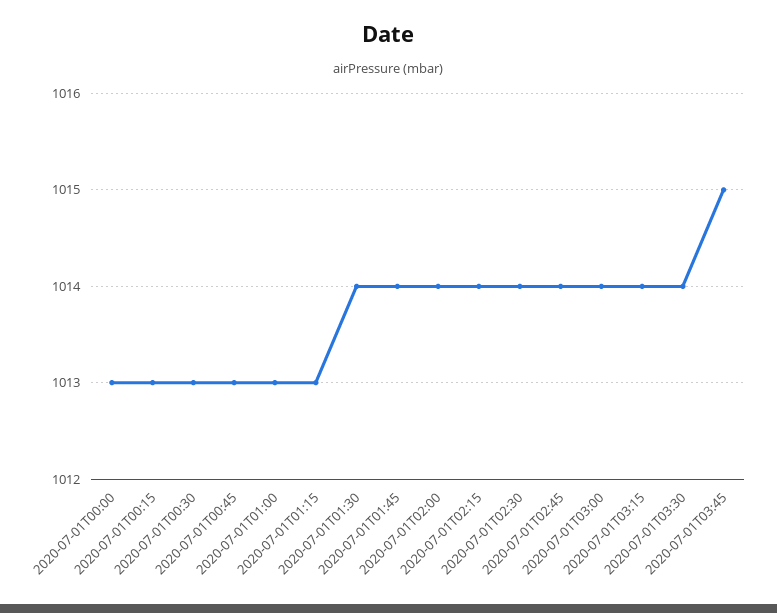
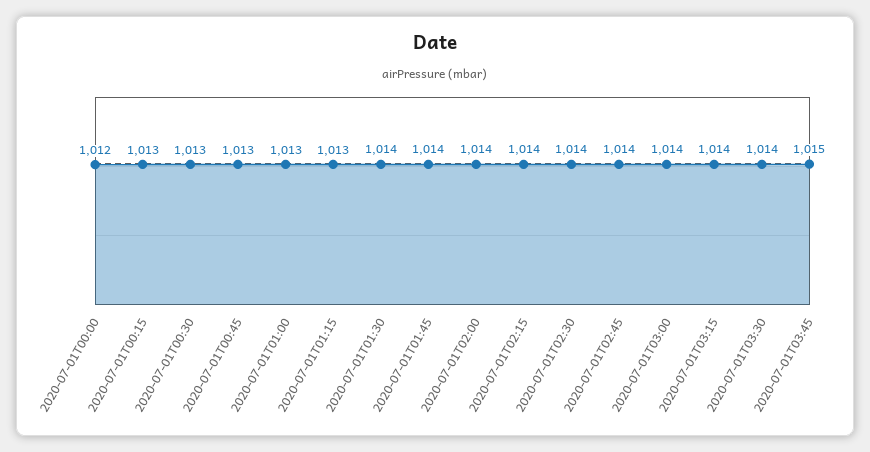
  {
-   "2020-07-01T00:00": 1013,
+   "2020-07-01T00:00": 1012,
    "2020-07-01T00:15": 1013,
    "2020-07-01T00:30": 1013,
    "2020-07-01T00:45": 1013,
    "2020-07-01T01:00": 1013,
    "2020-07-01T01:15": 1013,
    "2020-07-01T01:30": 1014,
    "2020-07-01T01:45": 1014,
    "2020-07-01T02:00": 1014,
    "2020-07-01T02:15": 1014,
    "2020-07-01T02:30": 1014,
    "2020-07-01T02:45": 1014,
    "2020-07-01T03:00": 1014,
    "2020-07-01T03:15": 1014,
    "2020-07-01T03:30": 1014,
    "2020-07-01T03:45": 1015
  }

